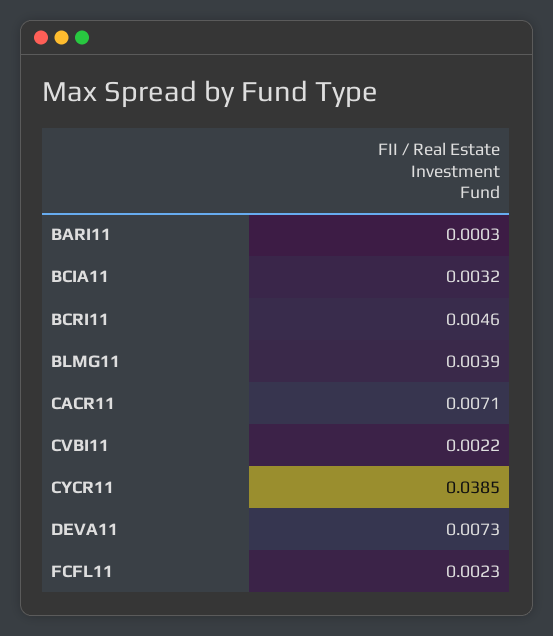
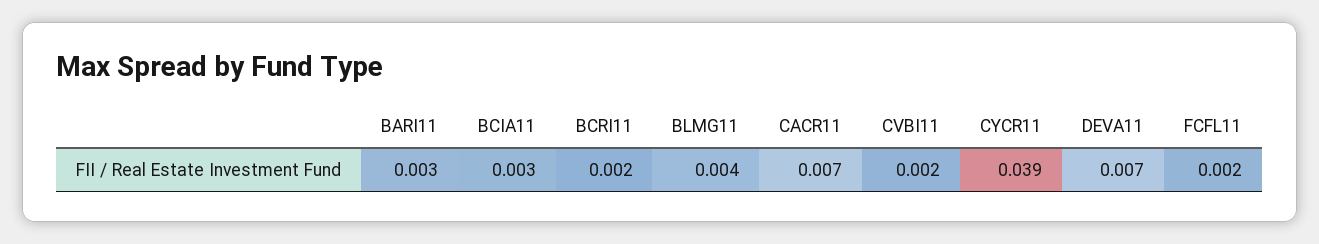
  {
-   "BARI11": 0.0003,
+   "BARI11": 0.003,
    "BCIA11": 0.0032,
-   "BCRI11": 0.0046,
+   "BCRI11": 0.002,
    "BLMG11": 0.0039,
    "CACR11": 0.0071,
    "CVBI11": 0.0022,
    "CYCR11": 0.0385,
    "DEVA11": 0.0073,
    "FCFL11": 0.0023
  }

